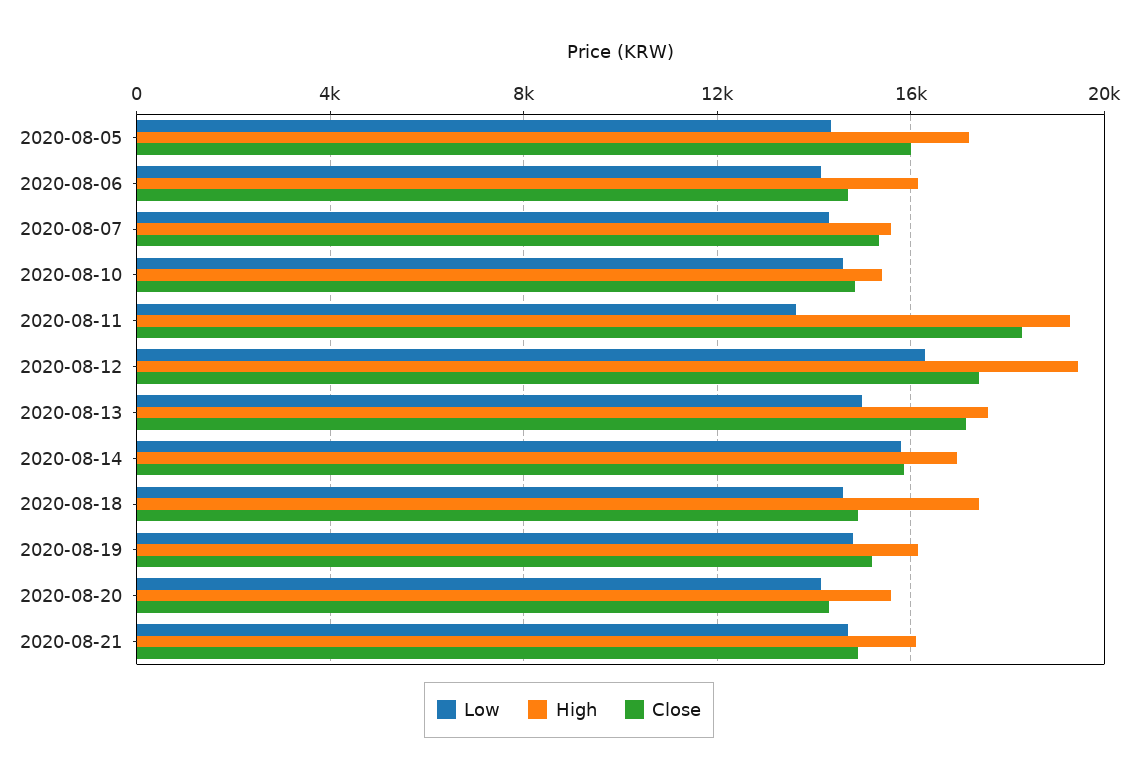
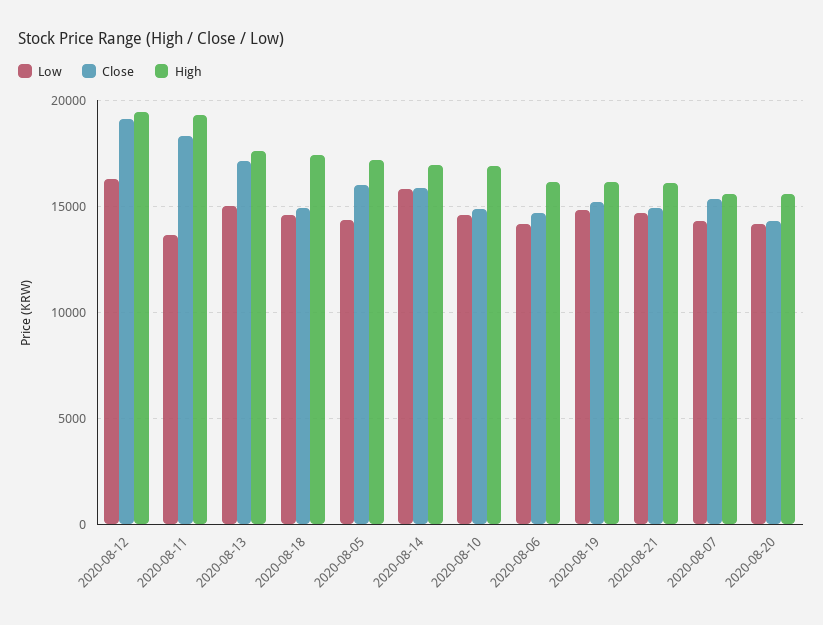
  {
    "Low": {
      "2020-08-05": 14500,
      "2020-08-06": 14000,
      "2020-08-07": 14500,
      "2020-08-10": 14500,
      "2020-08-11": 13500,
      "2020-08-12": 16500,
      "2020-08-13": 15000,
      "2020-08-14": 16000,
      "2020-08-18": 14500,
      "2020-08-19": 15000,
      "2020-08-20": 14000,
      "2020-08-21": 14500
    },
    "High": {
      "2020-08-05": 17000,
      "2020-08-06": 16000,
      "2020-08-07": 15500,
-     "2020-08-10": 15500,
+     "2020-08-10": 17000,
      "2020-08-11": 19500,
      "2020-08-12": 19500,
      "2020-08-13": 17500,
      "2020-08-14": 17000,
      "2020-08-18": 17500,
      "2020-08-19": 16000,
      "2020-08-20": 15500,
      "2020-08-21": 16000
    },
    "Close": {
      "2020-08-05": 16000,
      "2020-08-06": 14500,
      "2020-08-07": 15500,
      "2020-08-10": 15000,
      "2020-08-11": 18500,
-     "2020-08-12": 17500,
+     "2020-08-12": 19000,
      "2020-08-13": 17000,
      "2020-08-14": 16000,
      "2020-08-18": 15000,
      "2020-08-19": 15000,
      "2020-08-20": 14500,
      "2020-08-21": 15000
    }
  }

